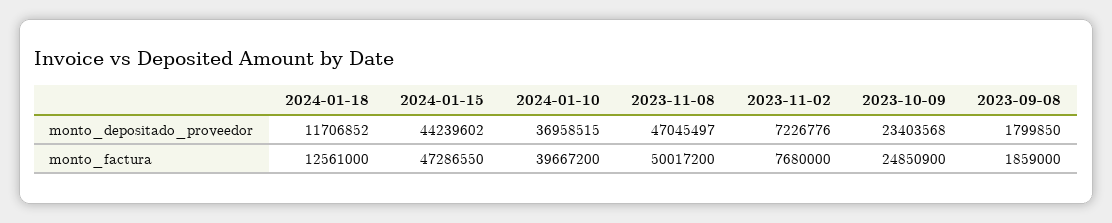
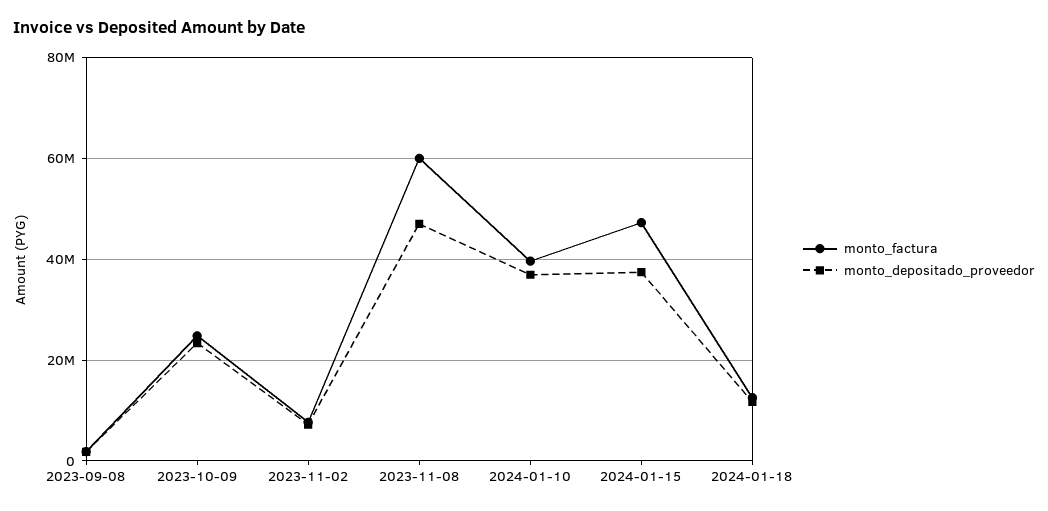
  {
    "monto_depositado_proveedor": {
      "2024-01-18": 11706852,
-     "2024-01-15": 44239602,
+     "2024-01-15": 38000000,
      "2024-01-10": 36958515,
      "2023-11-08": 47045497,
      "2023-11-02": 7226776,
      "2023-10-09": 23403568,
      "2023-09-08": 1799850
    },
    "monto_factura": {
      "2024-01-18": 12561000,
      "2024-01-15": 47286550,
      "2024-01-10": 39667200,
-     "2023-11-08": 50017200,
+     "2023-11-08": 60000000,
      "2023-11-02": 7680000,
      "2023-10-09": 24850900,
      "2023-09-08": 1859000
    }
  }

